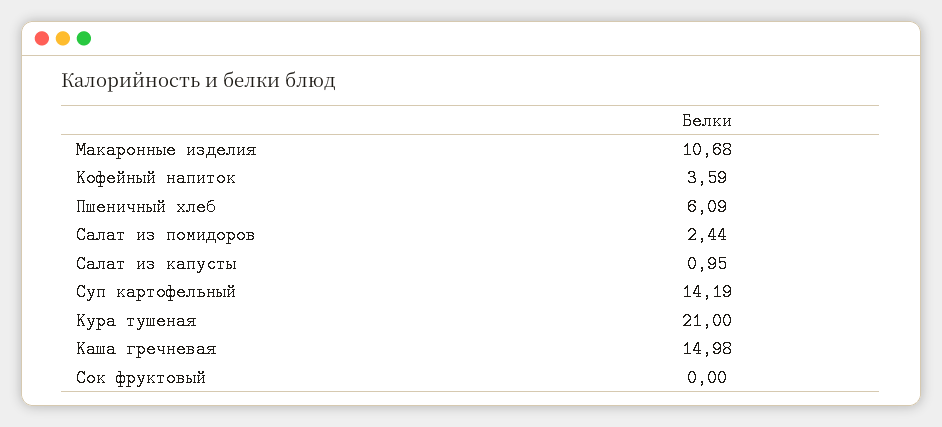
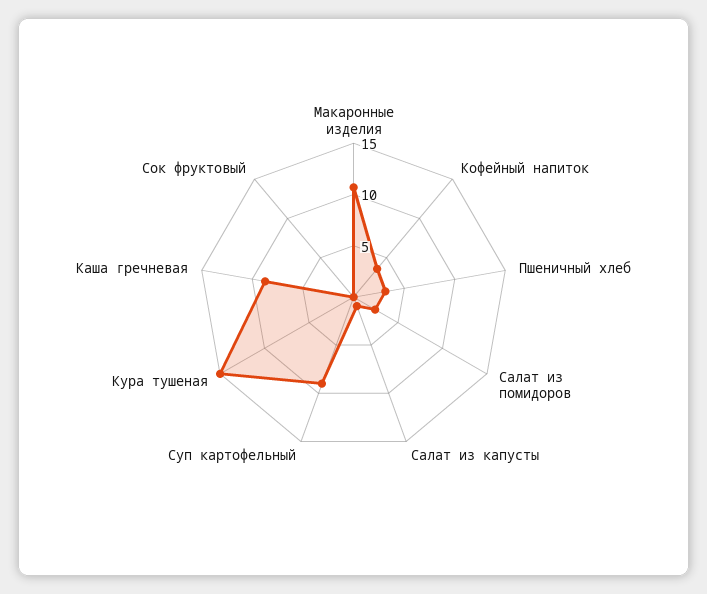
  {
    "Макаронные изделия": 10.68,
    "Кофейный напиток": 3.59,
-   "Пшеничный хлеб": 6.09,
+   "Пшеничный хлеб": 3,
    "Салат из помидоров": 2.44,
    "Салат из капусты": 0.95,
-   "Суп картофельный": 14.19,
+   "Суп картофельный": 9,
-   "Кура тушеная": 21,
+   "Кура тушеная": 15,
-   "Каша гречневая": 14.98,
+   "Каша гречневая": 9,
    "Сок фруктовый": 0
  }

